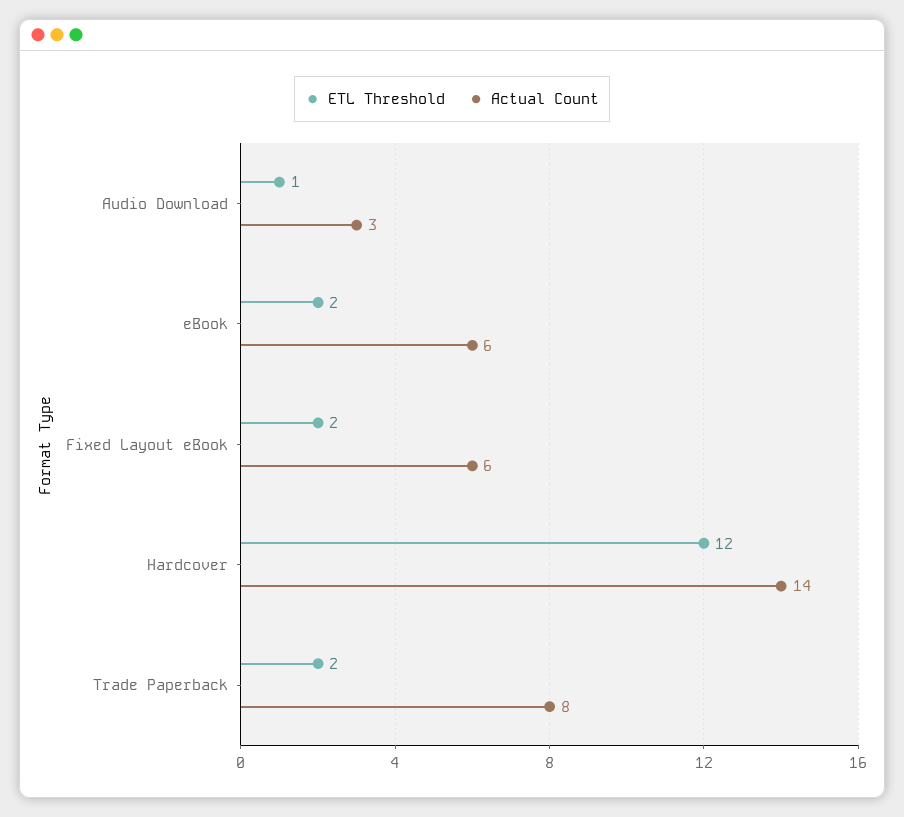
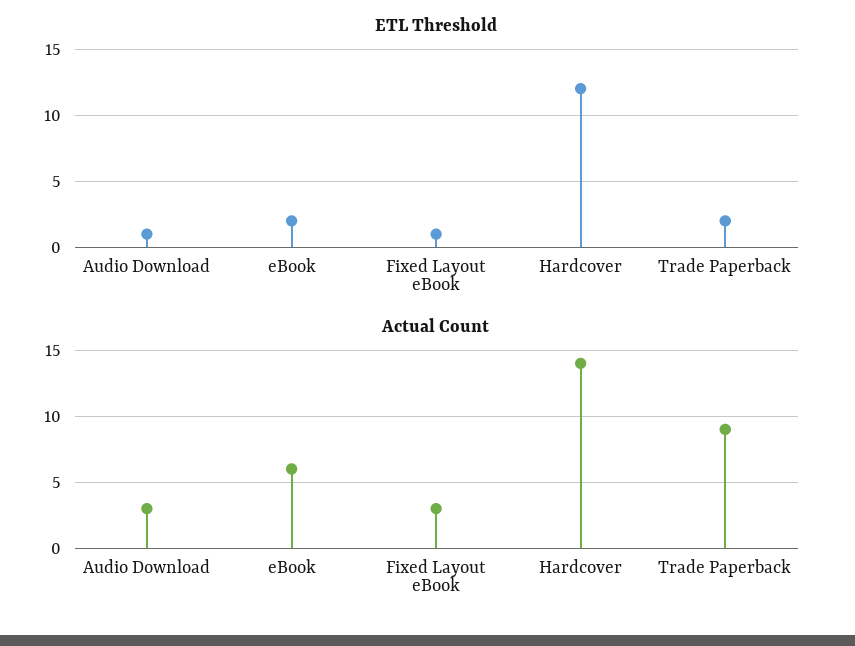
  {
    "ETL Threshold": {
      "Audio Download": 1,
      "eBook": 2,
-     "Fixed Layout eBook": 2,
+     "Fixed Layout eBook": 1,
      "Hardcover": 12,
      "Trade Paperback": 2
    },
    "Actual Count": {
      "Audio Download": 3,
      "eBook": 6,
-     "Fixed Layout eBook": 6,
+     "Fixed Layout eBook": 3,
      "Hardcover": 14,
-     "Trade Paperback": 8
+     "Trade Paperback": 9
    }
  }

